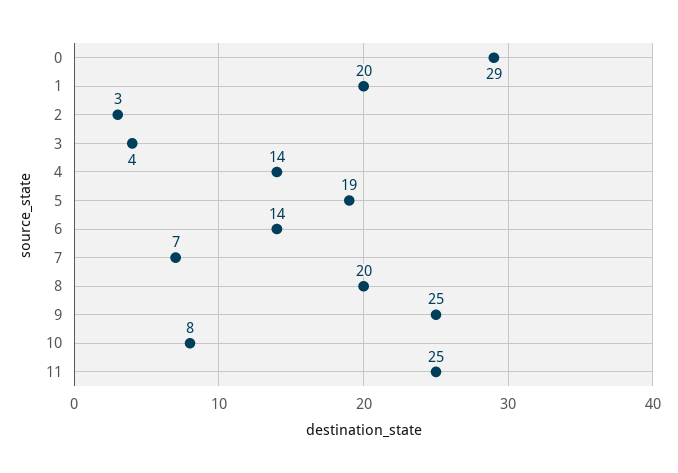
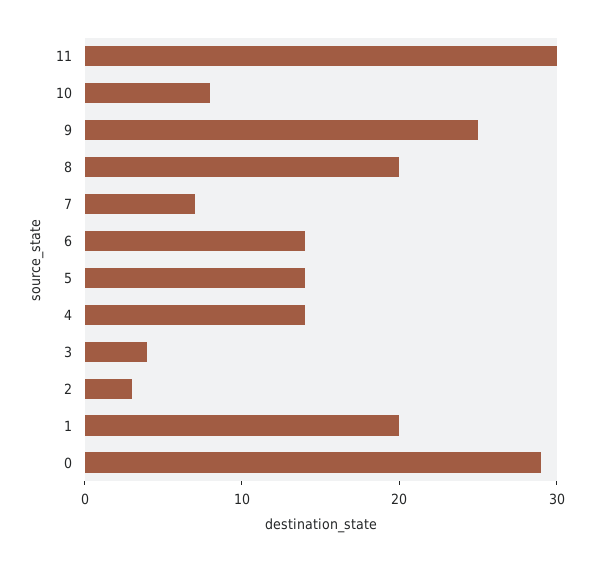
  {
    "0": 29,
    "1": 20,
    "2": 3,
    "3": 4,
    "4": 14,
-   "5": 19,
+   "5": 14,
    "6": 14,
    "7": 7,
    "8": 20,
    "9": 25,
    "10": 8,
-   "11": 25
+   "11": 30
  }

